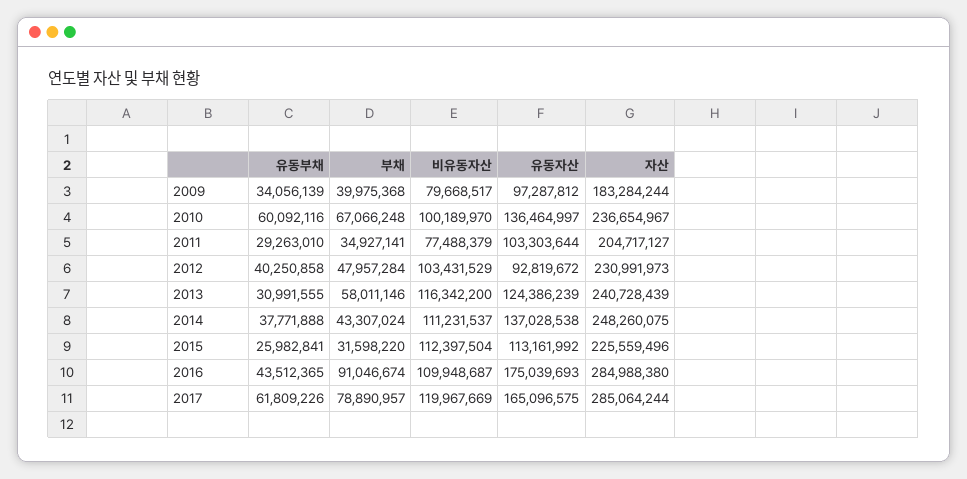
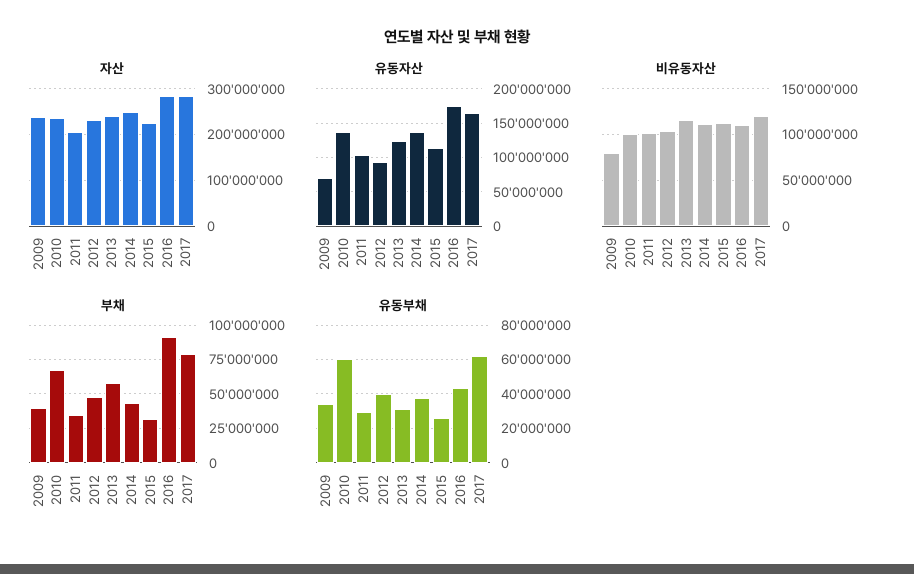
  {
    "유동부채": {
      "2009": 34056139,
      "2010": 60092116,
      "2011": 29263010,
      "2012": 40250858,
      "2013": 30991555,
      "2014": 37771888,
      "2015": 25982841,
      "2016": 43512365,
      "2017": 61809226
    },
    "부채": {
      "2009": 39975368,
      "2010": 67066248,
      "2011": 34927141,
      "2012": 47957284,
      "2013": 58011146,
      "2014": 43307024,
      "2015": 31598220,
      "2016": 91046674,
      "2017": 78890957
    },
    "비유동자산": {
      "2009": 79668517,
      "2010": 100189970,
-     "2011": 77488379,
+     "2011": 100000000,
      "2012": 103431529,
      "2013": 116342200,
      "2014": 111231537,
      "2015": 112397504,
      "2016": 109948687,
      "2017": 119967669
    },
    "유동자산": {
-     "2009": 97287812,
+     "2009": 70000000,
      "2010": 136464997,
      "2011": 103303644,
      "2012": 92819672,
      "2013": 124386239,
      "2014": 137028538,
      "2015": 113161992,
      "2016": 175039693,
      "2017": 165096575
    },
    "자산": {
-     "2009": 183284244,
+     "2009": 240000000,
      "2010": 236654967,
      "2011": 204717127,
      "2012": 230991973,
      "2013": 240728439,
      "2014": 248260075,
      "2015": 225559496,
      "2016": 284988380,
      "2017": 285064244
    }
  }

